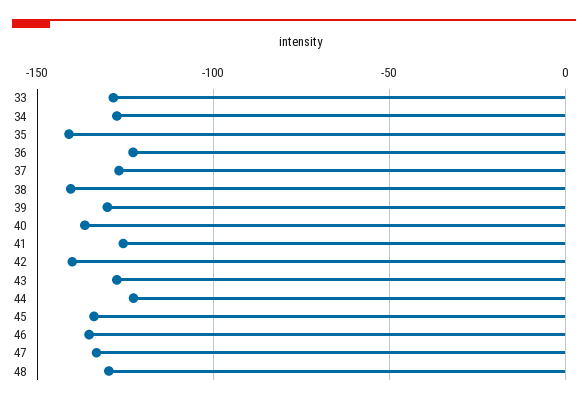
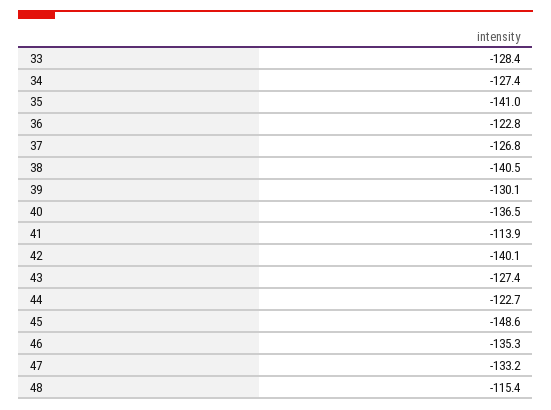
  {
    "33": -128.4,
    "34": -127.4,
    "35": -141,
    "36": -122.8,
    "37": -126.8,
    "38": -140.5,
    "39": -130.1,
    "40": -136.5,
-   "41": -125,
+   "41": -113.9,
    "42": -140.1,
    "43": -127.4,
    "44": -122.7,
-   "45": -135,
+   "45": -148.6,
    "46": -135.3,
    "47": -133.2,
-   "48": -130
+   "48": -115.4
  }

